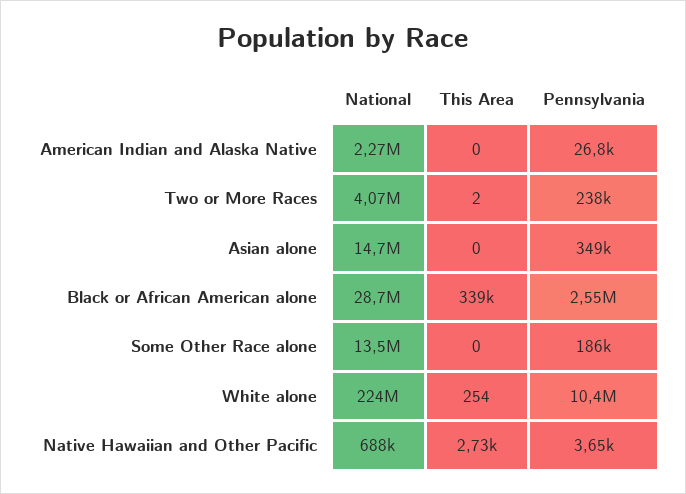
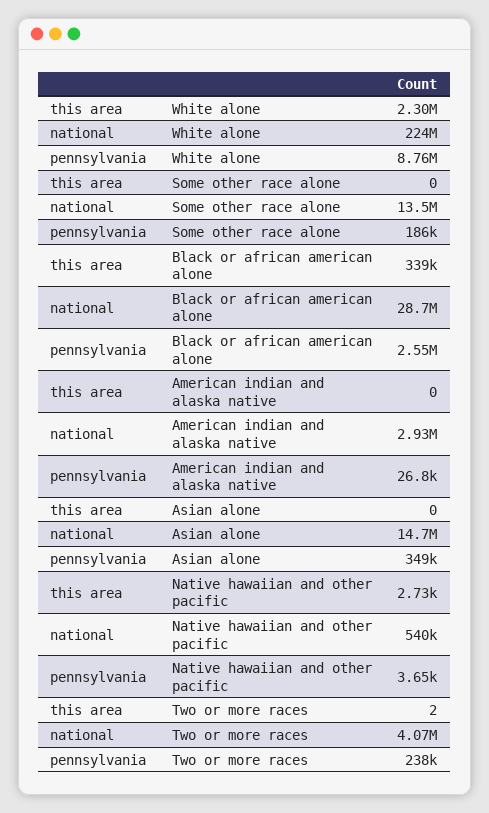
  {
    "National": {
-     "American Indian and Alaska Native": 2270000,
+     "American Indian and Alaska Native": 2930000,
      "Two or More Races": 4070000,
      "Asian alone": 14700000,
      "Black or African American alone": 28700000,
      "Some Other Race alone": 13500000,
      "White alone": 224000000,
-     "Native Hawaiian and Other Pacific": 688000
+     "Native Hawaiian and Other Pacific": 540000
    },
    "This Area": {
      "American Indian and Alaska Native": 0,
      "Two or More Races": 2,
      "Asian alone": 0,
      "Black or African American alone": 339000,
      "Some Other Race alone": 0,
-     "White alone": 254,
+     "White alone": 2300000,
      "Native Hawaiian and Other Pacific": 2730
    },
    "Pennsylvania": {
      "American Indian and Alaska Native": 26800,
      "Two or More Races": 238000,
      "Asian alone": 349000,
      "Black or African American alone": 2550000,
      "Some Other Race alone": 186000,
-     "White alone": 10400000,
+     "White alone": 8760000,
      "Native Hawaiian and Other Pacific": 3650
    }
  }

